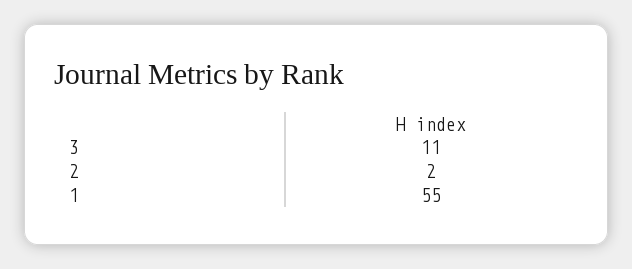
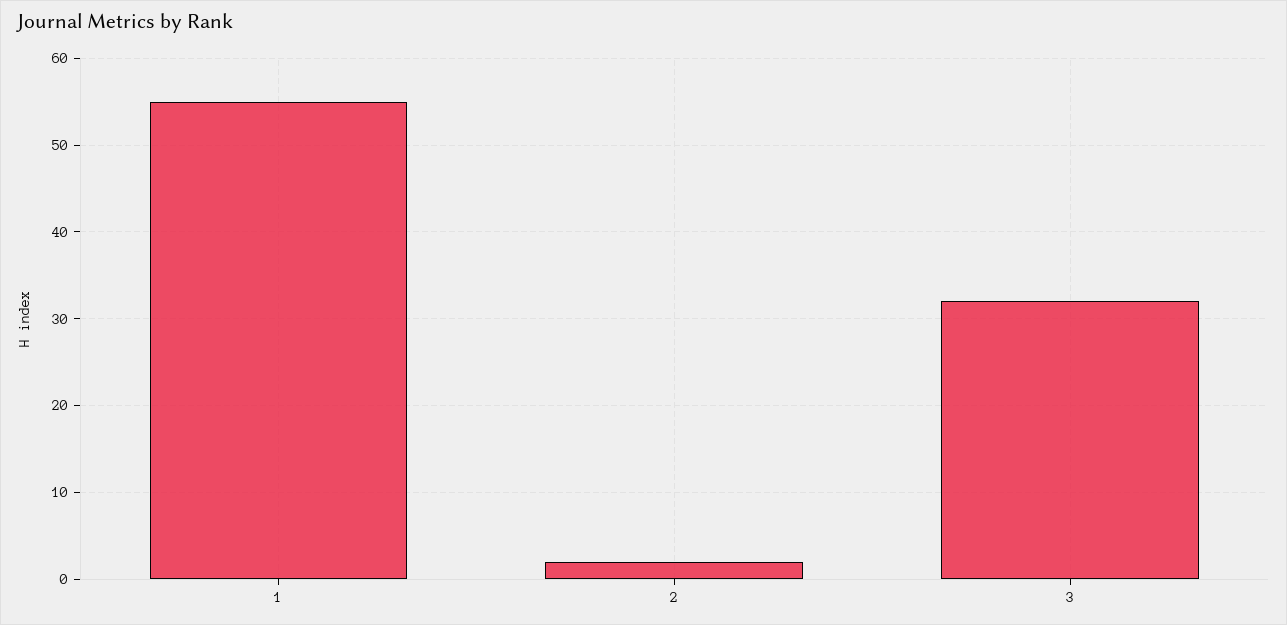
  {
-   "3": 11,
+   "3": 32,
    "2": 2,
    "1": 55
  }

